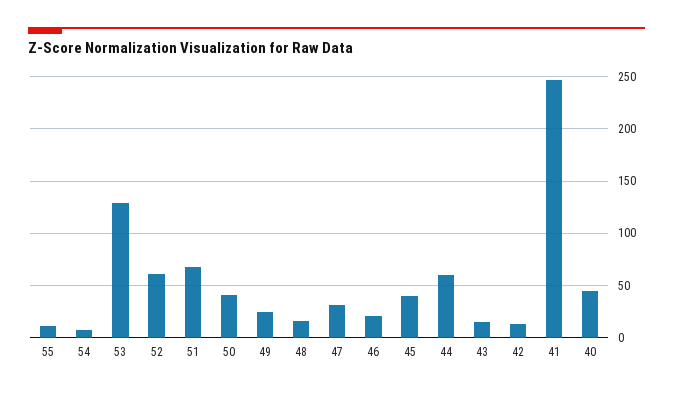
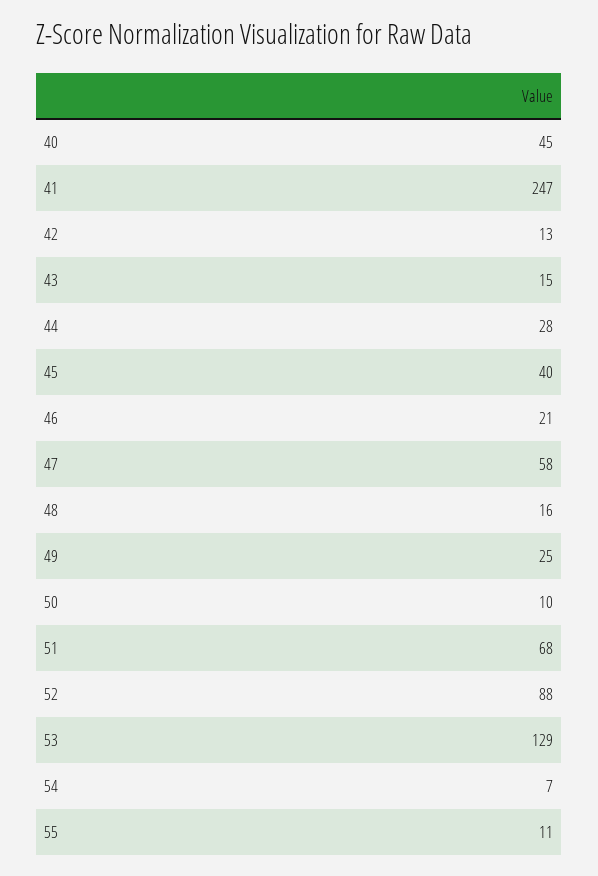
  {
    "55": 11,
    "54": 7,
    "53": 129,
-   "52": 60,
+   "52": 88,
    "51": 68,
-   "50": 40,
+   "50": 10,
    "49": 25,
    "48": 16,
-   "47": 30,
+   "47": 58,
    "46": 21,
    "45": 40,
-   "44": 60,
+   "44": 28,
    "43": 15,
    "42": 13,
    "41": 247,
    "40": 45
  }

